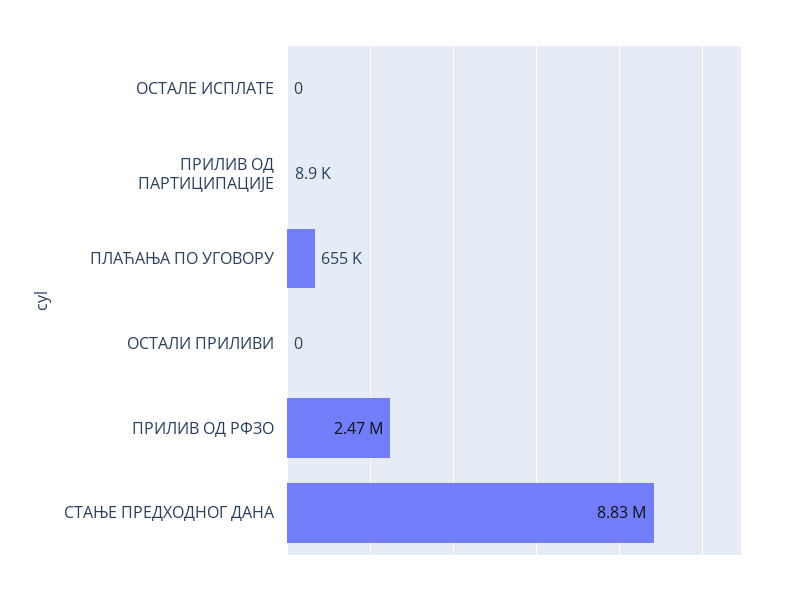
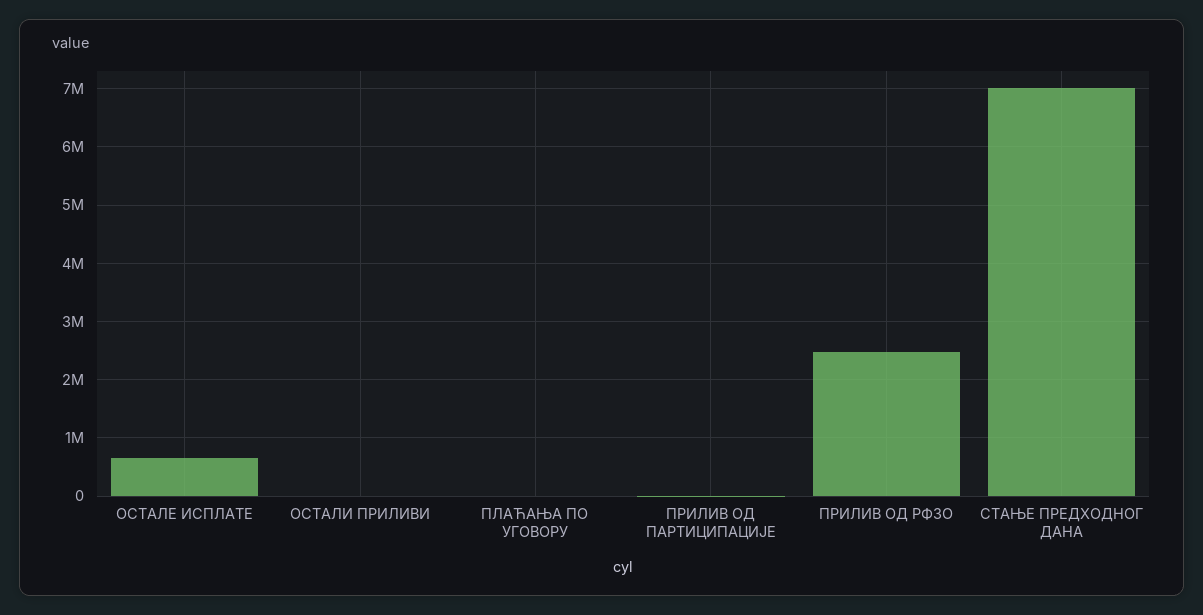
  {
-   "ОСТАЛЕ ИСПЛАТЕ": 0,
+   "ОСТАЛЕ ИСПЛАТЕ": 600000,
    "ПРИЛИВ ОД ПАРТИЦИПАЦИЈЕ": 8900,
-   "ПЛАЋАЊА ПО УГОВОРУ": 655000,
+   "ПЛАЋАЊА ПО УГОВОРУ": 0,
    "ОСТАЛИ ПРИЛИВИ": 0,
    "ПРИЛИВ ОД РФЗО": 2470000,
-   "СТАЊЕ ПРЕДХОДНОГ ДАНА": 8830000
+   "СТАЊЕ ПРЕДХОДНОГ ДАНА": 7000000
  }

